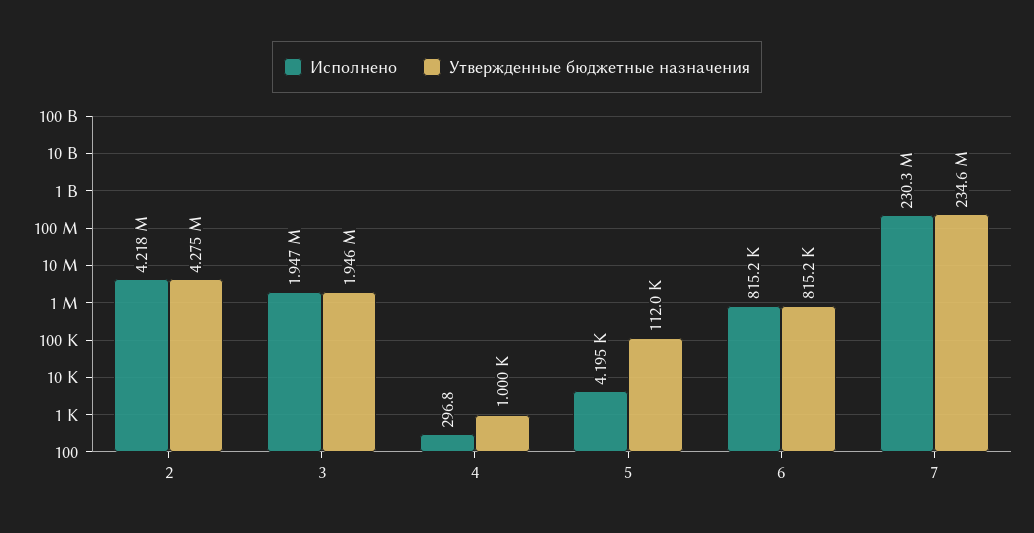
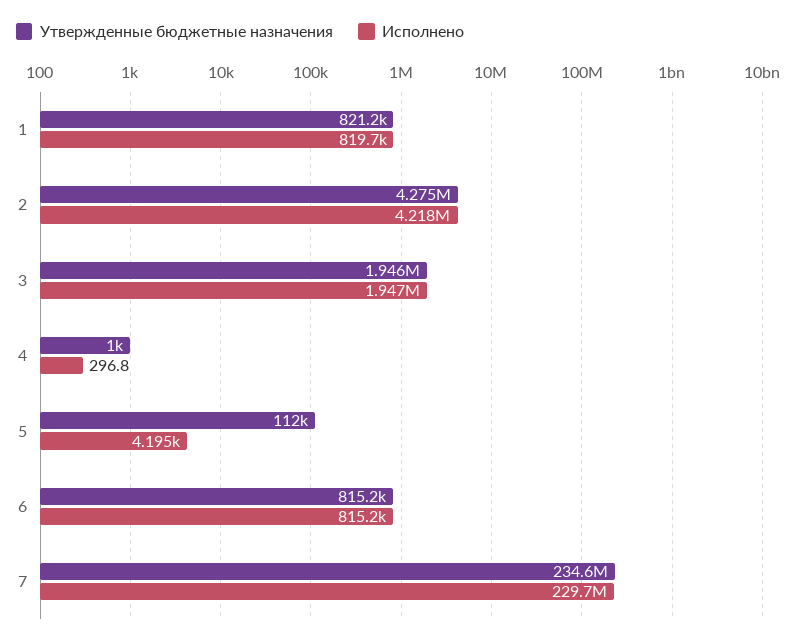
  {
    "Исполнено": {
      "2": 4218000,
      "3": 1947000,
      "4": 296.8,
      "5": 4195,
      "6": 815200,
-     "7": 230300000
+     "7": 229700000,
+     "1": 819700
    },
    "Утвержденные бюджетные назначения": {
      "2": 4275000,
      "3": 1946000,
      "4": 1000,
      "5": 112000,
      "6": 815200,
-     "7": 234600000
+     "7": 234600000,
+     "1": 821200
    }
  }

